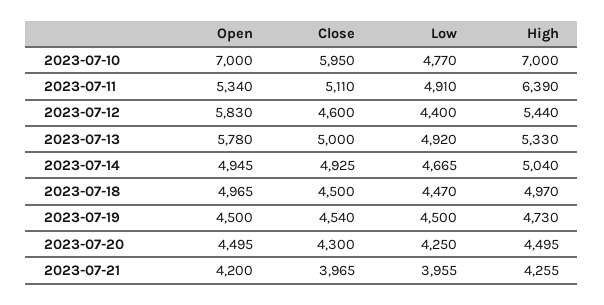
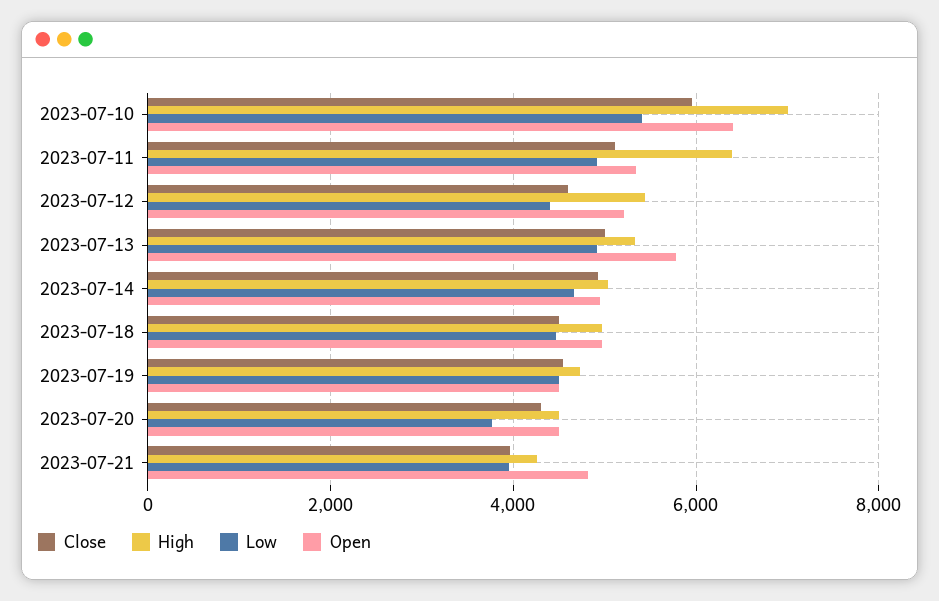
  {
    "Open": {
-     "2023-07-10": 7000,
+     "2023-07-10": 6400,
      "2023-07-11": 5340,
-     "2023-07-12": 5830,
+     "2023-07-12": 5200,
      "2023-07-13": 5780,
      "2023-07-14": 4945,
      "2023-07-18": 4965,
      "2023-07-19": 4500,
      "2023-07-20": 4495,
-     "2023-07-21": 4200
+     "2023-07-21": 4800
    },
    "Close": {
      "2023-07-10": 5950,
      "2023-07-11": 5110,
      "2023-07-12": 4600,
      "2023-07-13": 5000,
      "2023-07-14": 4925,
      "2023-07-18": 4500,
      "2023-07-19": 4540,
      "2023-07-20": 4300,
      "2023-07-21": 3965
    },
    "Low": {
-     "2023-07-10": 4770,
+     "2023-07-10": 5400,
      "2023-07-11": 4910,
      "2023-07-12": 4400,
      "2023-07-13": 4920,
      "2023-07-14": 4665,
      "2023-07-18": 4470,
      "2023-07-19": 4500,
-     "2023-07-20": 4250,
+     "2023-07-20": 3800,
      "2023-07-21": 3955
    },
    "High": {
      "2023-07-10": 7000,
      "2023-07-11": 6390,
      "2023-07-12": 5440,
      "2023-07-13": 5330,
      "2023-07-14": 5040,
      "2023-07-18": 4970,
      "2023-07-19": 4730,
      "2023-07-20": 4495,
      "2023-07-21": 4255
    }
  }

